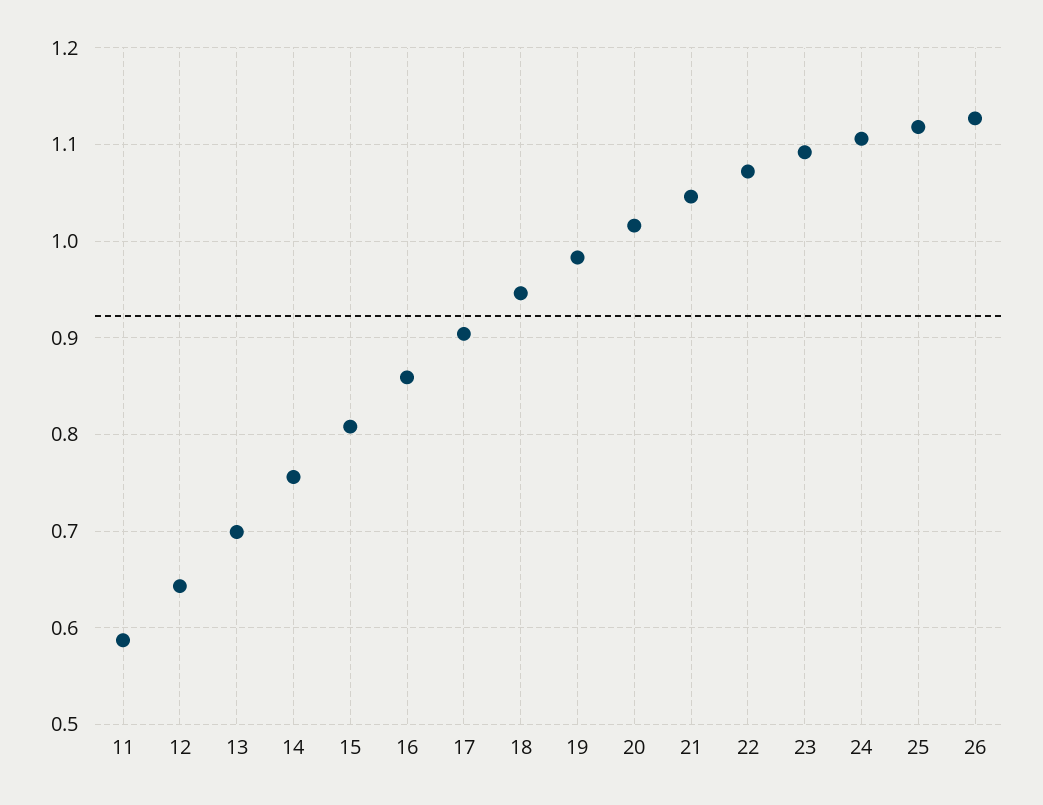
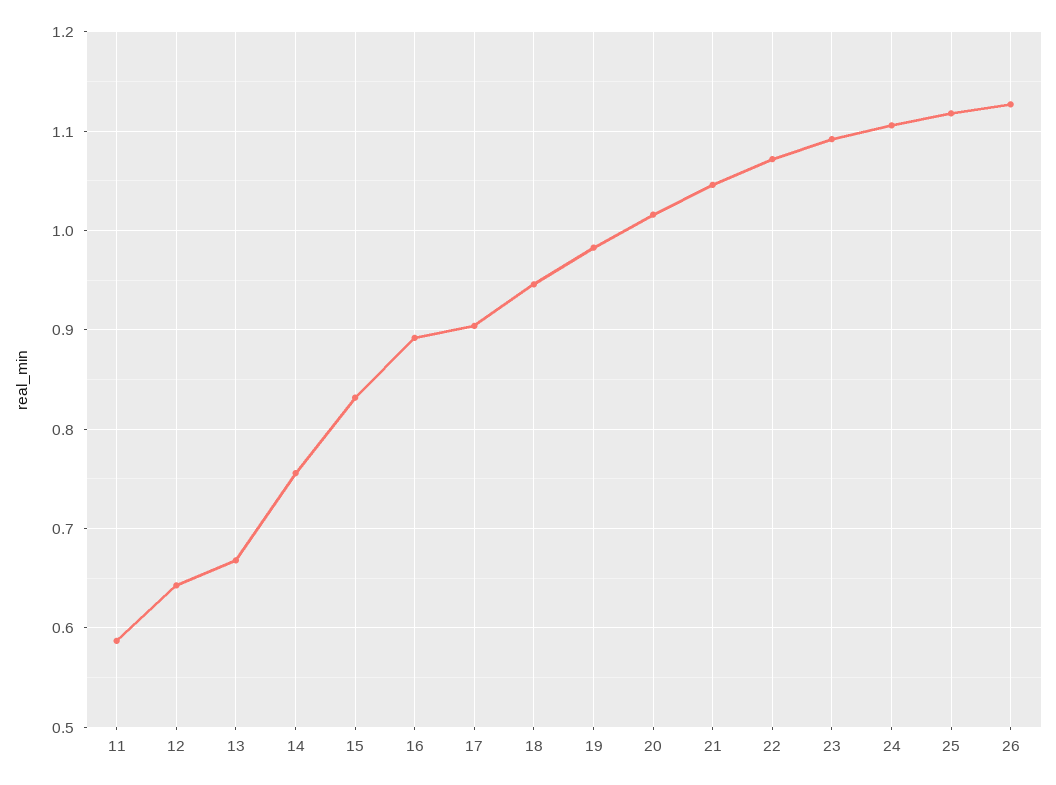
  {
    "11": 0.59,
    "12": 0.64,
-   "13": 0.7,
+   "13": 0.67,
    "14": 0.76,
-   "15": 0.81,
+   "15": 0.83,
-   "16": 0.86,
+   "16": 0.89,
    "17": 0.9,
    "18": 0.95,
    "19": 0.98,
    "20": 1.02,
    "21": 1.05,
    "22": 1.07,
    "23": 1.09,
    "24": 1.11,
    "25": 1.12,
    "26": 1.13
  }

